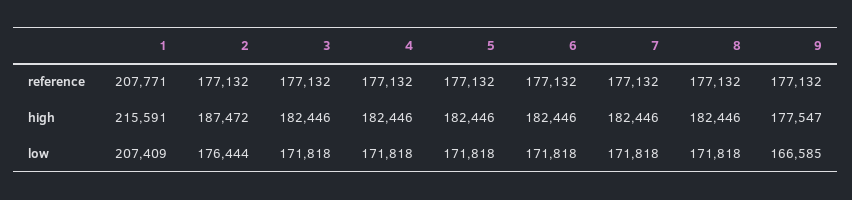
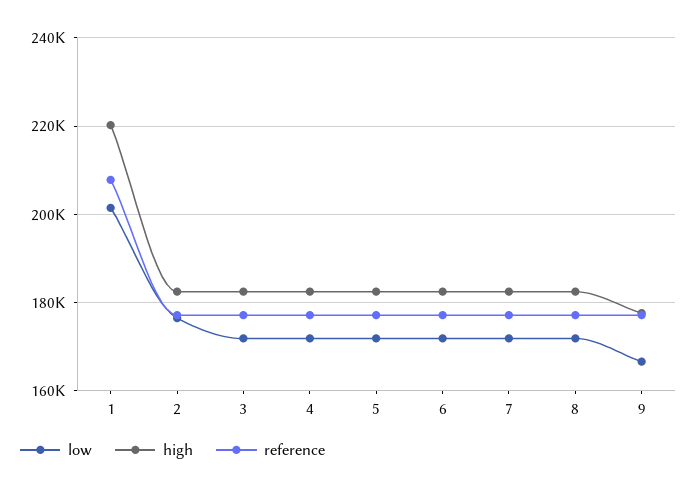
  {
    "reference": {
      "1": 207771,
      "2": 177132,
      "3": 177132,
      "4": 177132,
      "5": 177132,
      "6": 177132,
      "7": 177132,
      "8": 177132,
      "9": 177132
    },
    "high": {
-     "1": 215591,
+     "1": 220000,
-     "2": 187472,
+     "2": 182000,
      "3": 182446,
      "4": 182446,
      "5": 182446,
      "6": 182446,
      "7": 182446,
      "8": 182446,
      "9": 177547
    },
    "low": {
-     "1": 207409,
+     "1": 202000,
      "2": 176444,
      "3": 171818,
      "4": 171818,
      "5": 171818,
      "6": 171818,
      "7": 171818,
      "8": 171818,
      "9": 166585
    }
  }

